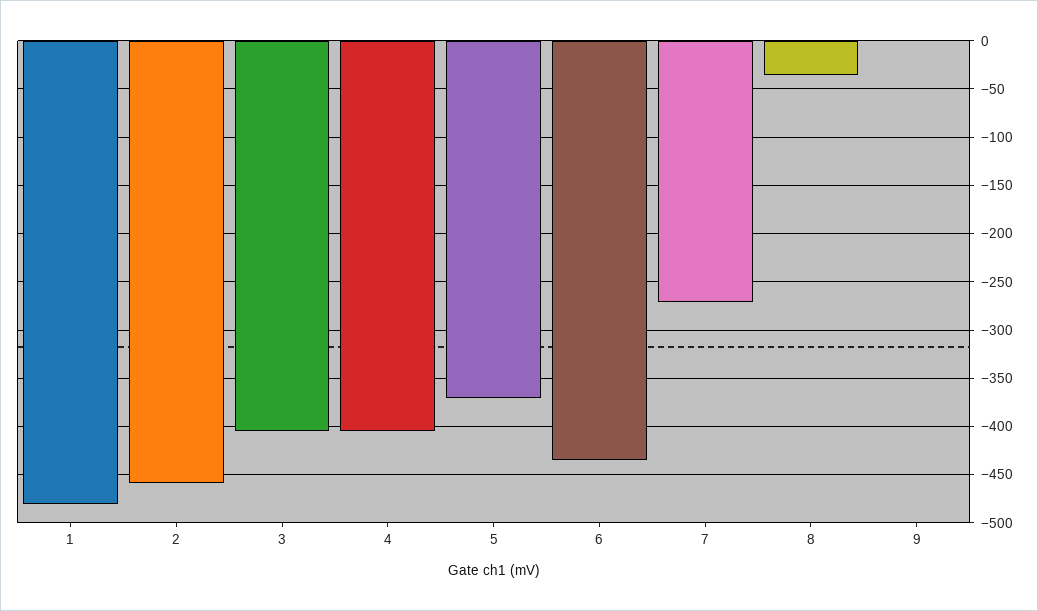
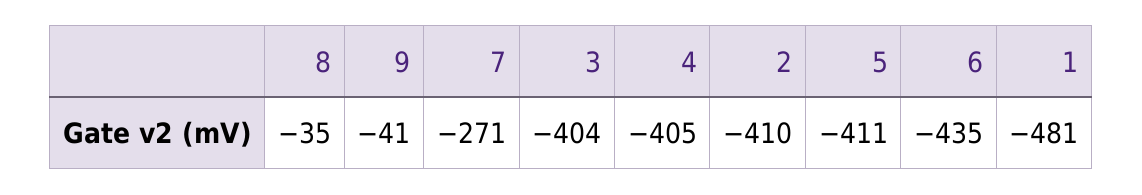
  {
    "1": -481,
-   "2": -460,
+   "2": -410,
    "3": -404,
    "4": -405,
-   "5": -370,
+   "5": -411,
    "6": -435,
    "7": -271,
    "8": -35,
-   "9": 0
+   "9": -41
  }

